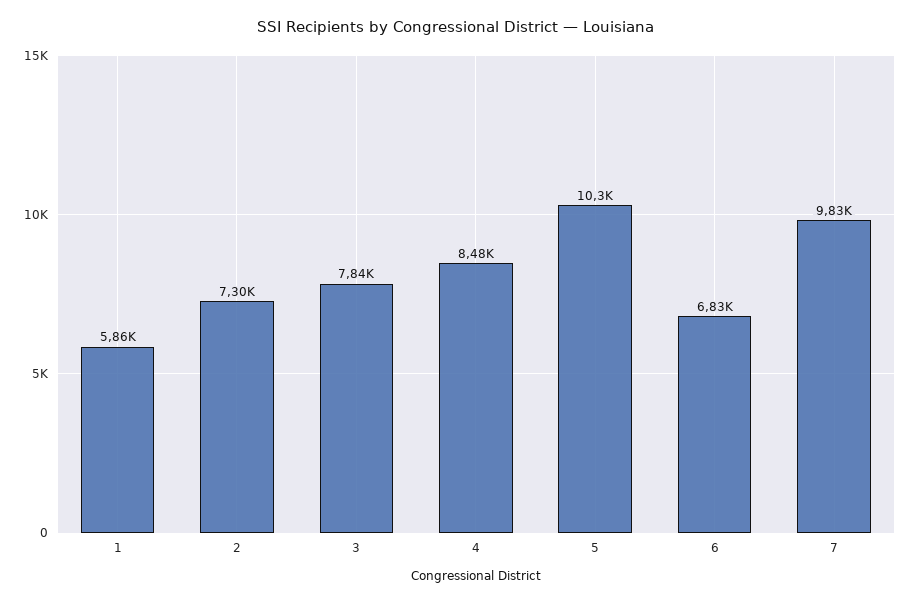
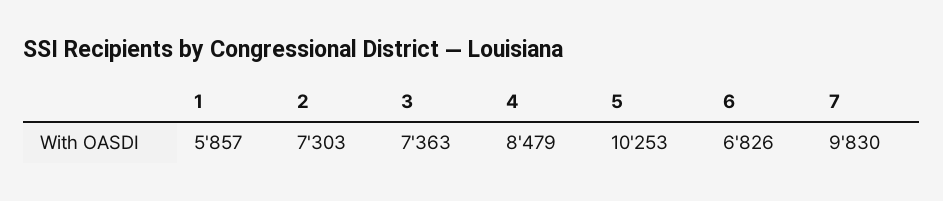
  {
    "1": 5857,
    "2": 7303,
-   "3": 7840,
+   "3": 7363,
    "4": 8479,
    "5": 10253,
    "6": 6826,
    "7": 9830
  }

